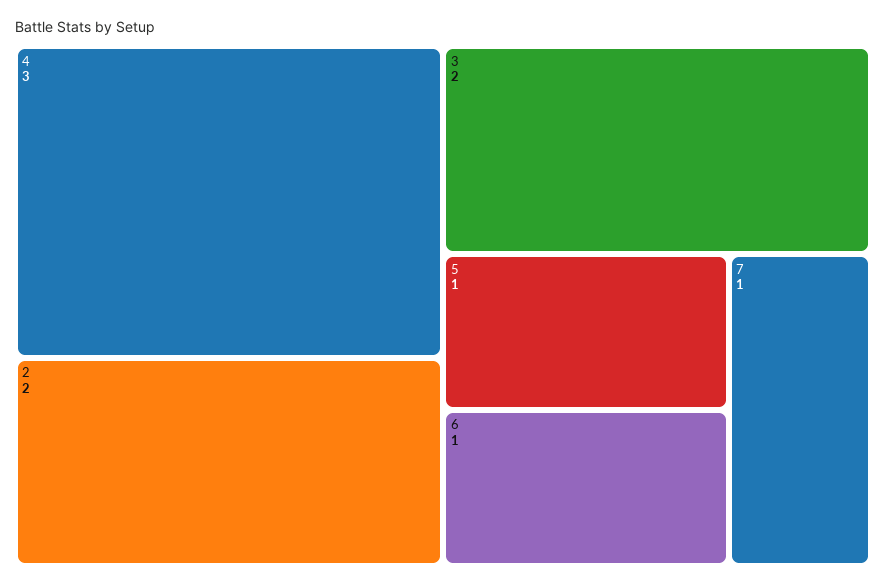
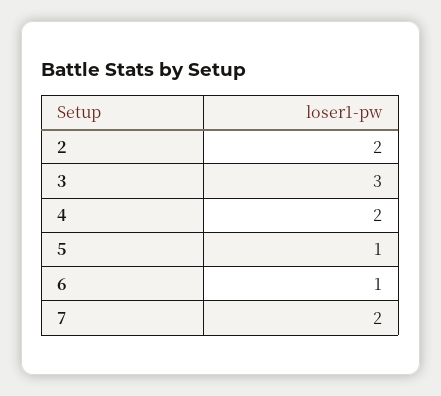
  {
-   "4": 3,
+   "4": 2,
    "2": 2,
-   "3": 2,
+   "3": 3,
    "5": 1,
    "6": 1,
-   "7": 1
+   "7": 2
  }

